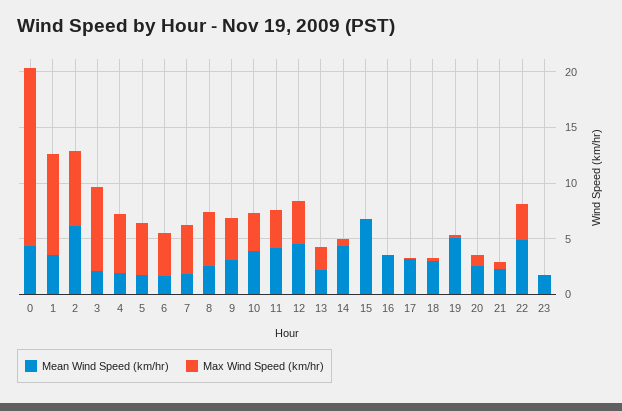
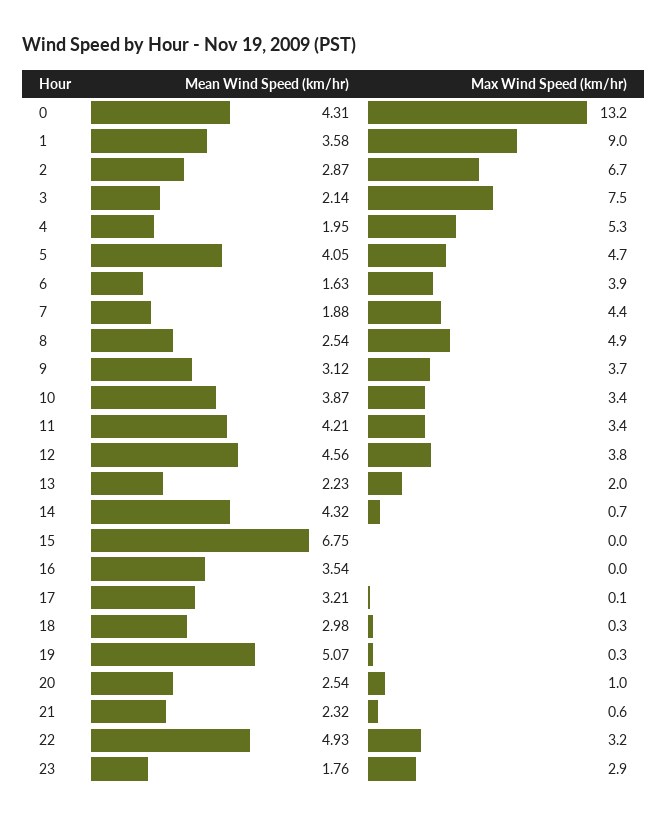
  {
    "Mean Wind Speed (km/hr)": {
      "0": 4.31,
      "1": 3.58,
-     "2": 6,
+     "2": 2.87,
      "3": 2.14,
      "4": 1.95,
-     "5": 2,
+     "5": 4.05,
      "6": 1.63,
      "7": 1.88,
      "8": 2.54,
      "9": 3.12,
      "10": 3.87,
      "11": 4.21,
      "12": 4.56,
      "13": 2.23,
      "14": 4.32,
      "15": 6.75,
      "16": 3.54,
      "17": 3.21,
      "18": 2.98,
      "19": 5.07,
      "20": 2.54,
      "21": 2.32,
      "22": 4.93,
      "23": 1.76
    },
    "Max Wind Speed (km/hr)": {
-     "0": 16,
+     "0": 13.2,
      "1": 9,
      "2": 6.7,
      "3": 7.5,
      "4": 5.3,
      "5": 4.7,
      "6": 3.9,
      "7": 4.4,
      "8": 4.9,
      "9": 3.7,
      "10": 3.4,
      "11": 3.4,
      "12": 3.8,
      "13": 2,
      "14": 0.7,
      "15": 0,
      "16": 0,
      "17": 0.1,
      "18": 0.3,
      "19": 0.3,
      "20": 1,
      "21": 0.6,
      "22": 3.2,
-     "23": 0
+     "23": 2.9
    }
  }

